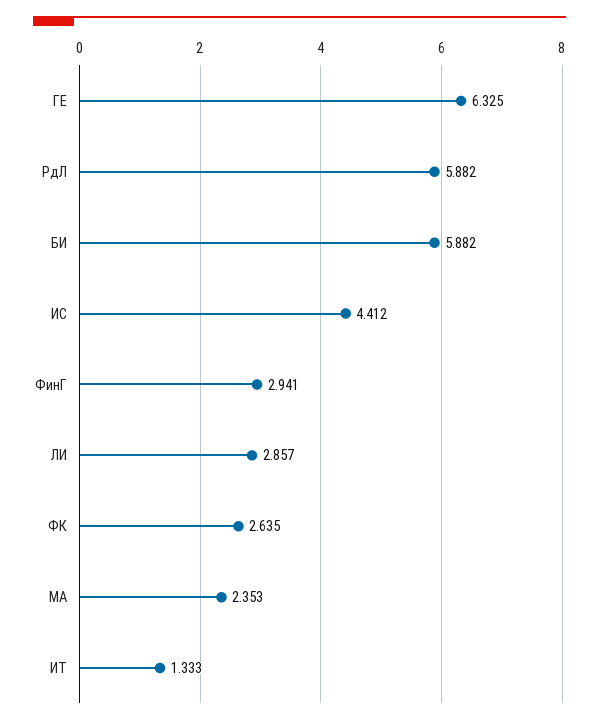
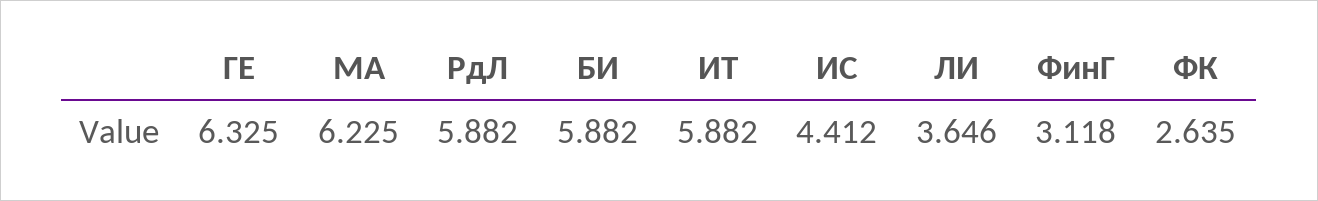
  {
    "ГЕ": 6.325,
    "РдЛ": 5.882,
    "БИ": 5.882,
    "ИС": 4.412,
-   "ФинГ": 2.941,
+   "ФинГ": 3.118,
-   "ЛИ": 2.857,
+   "ЛИ": 3.646,
    "ФК": 2.635,
-   "МА": 2.353,
+   "МА": 6.225,
-   "ИТ": 1.333
+   "ИТ": 5.882
  }

